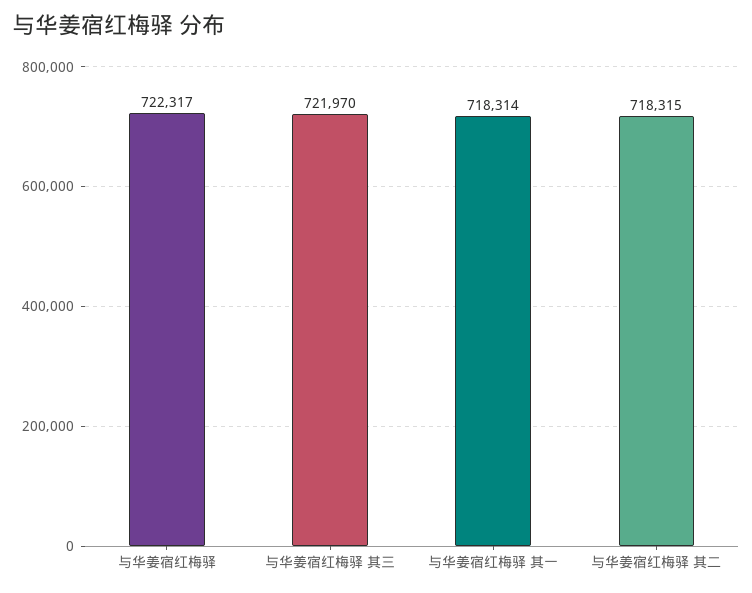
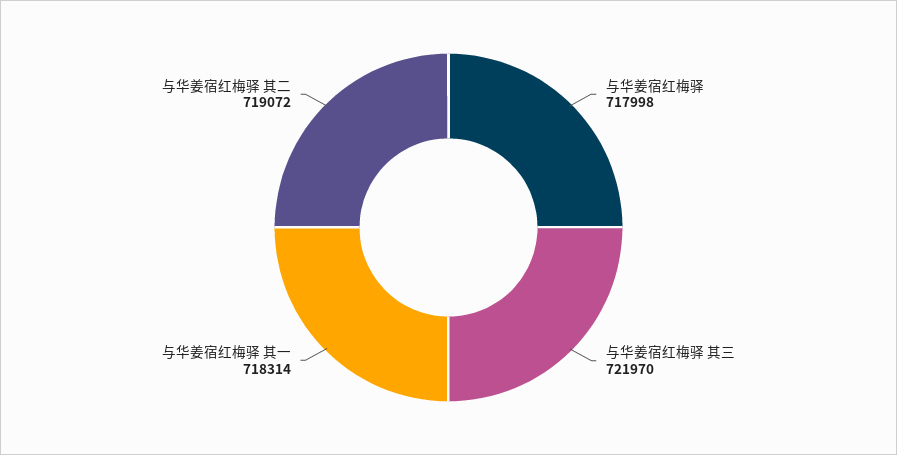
  {
-   "与华姜宿红梅驿": 722317,
+   "与华姜宿红梅驿": 717998,
    "与华姜宿红梅驿 其三": 721970,
    "与华姜宿红梅驿 其一": 718314,
-   "与华姜宿红梅驿 其二": 718315
+   "与华姜宿红梅驿 其二": 719072
  }

